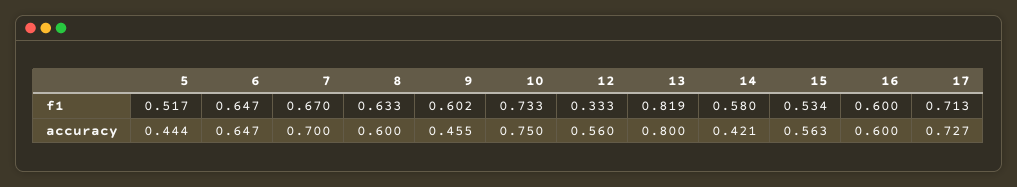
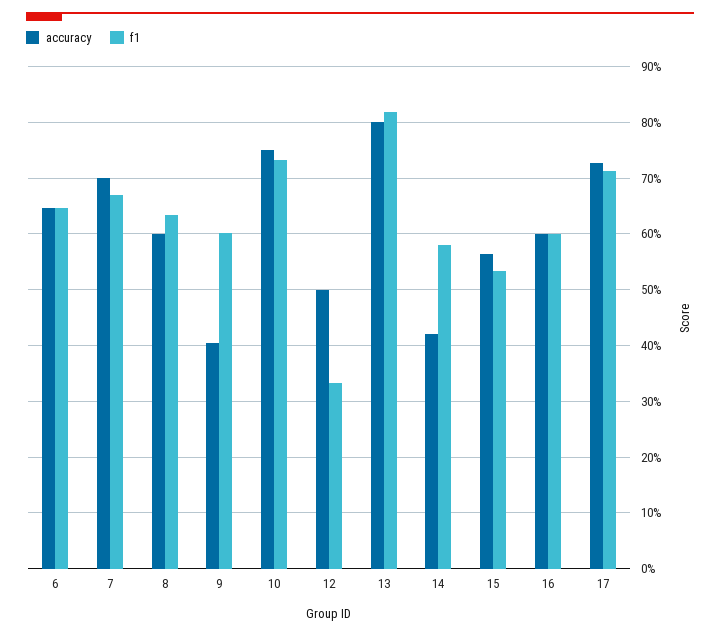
  {
    "f1": {
-     "5": 0.517,
      "6": 0.647,
      "7": 0.67,
      "8": 0.633,
      "9": 0.602,
      "10": 0.733,
      "12": 0.333,
      "13": 0.819,
      "14": 0.58,
      "15": 0.534,
      "16": 0.6,
      "17": 0.713
    },
    "accuracy": {
-     "5": 0.444,
      "6": 0.647,
      "7": 0.7,
      "8": 0.6,
-     "9": 0.455,
+     "9": 0.4,
      "10": 0.75,
-     "12": 0.56,
+     "12": 0.5,
      "13": 0.8,
      "14": 0.421,
      "15": 0.563,
      "16": 0.6,
      "17": 0.727
    }
  }

